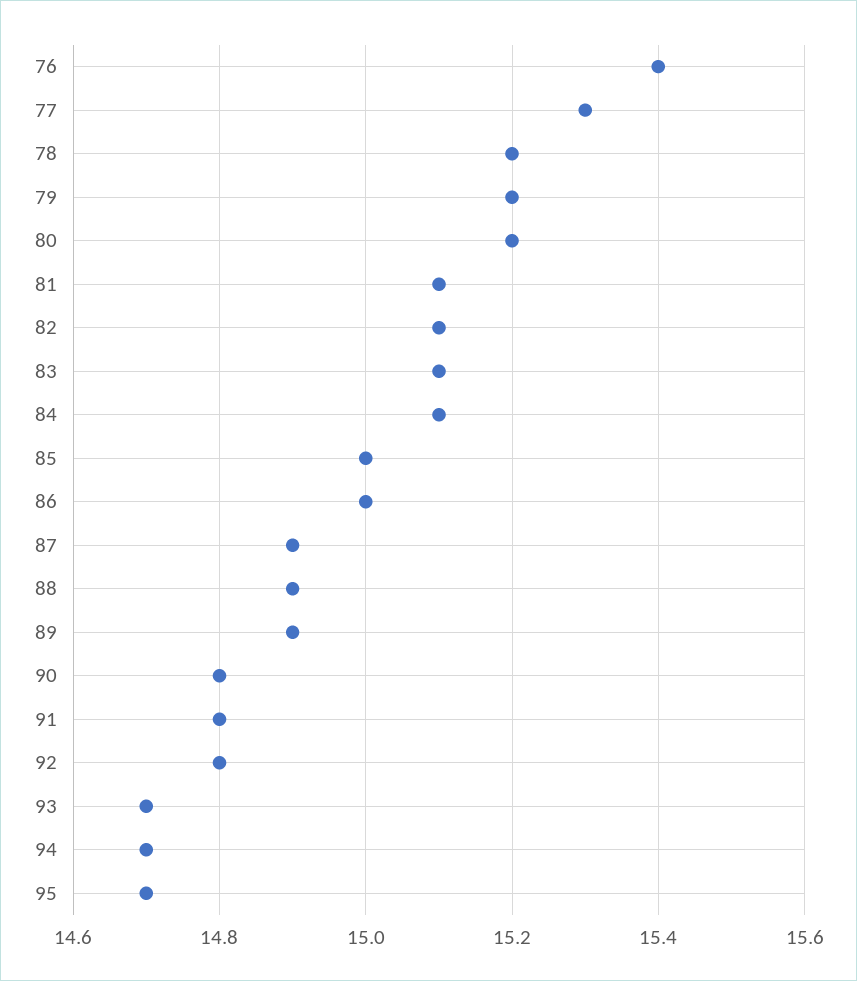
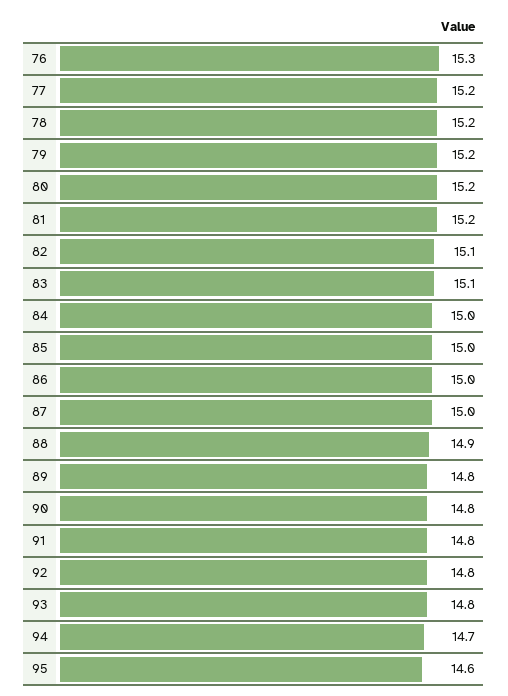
  {
-   "76": 15.4,
+   "76": 15.3,
-   "77": 15.3,
+   "77": 15.2,
    "78": 15.2,
    "79": 15.2,
    "80": 15.2,
-   "81": 15.1,
+   "81": 15.2,
    "82": 15.1,
    "83": 15.1,
-   "84": 15.1,
+   "84": 15,
    "85": 15,
    "86": 15,
-   "87": 14.9,
+   "87": 15,
    "88": 14.9,
-   "89": 14.9,
+   "89": 14.8,
    "90": 14.8,
    "91": 14.8,
    "92": 14.8,
-   "93": 14.7,
+   "93": 14.8,
    "94": 14.7,
-   "95": 14.7
+   "95": 14.6
  }

